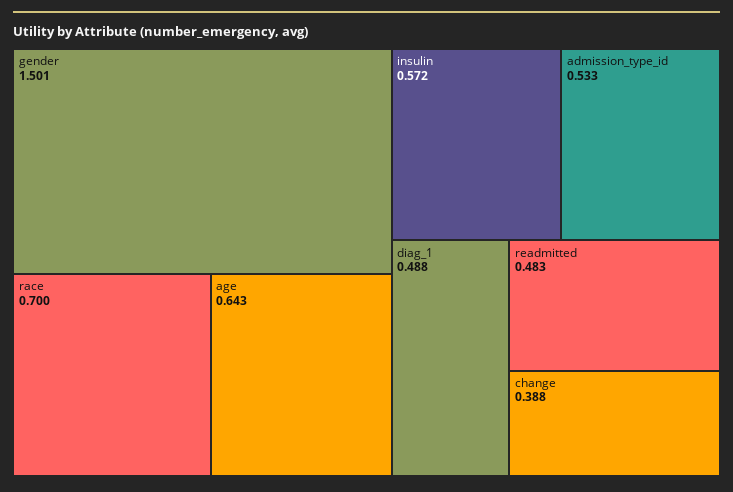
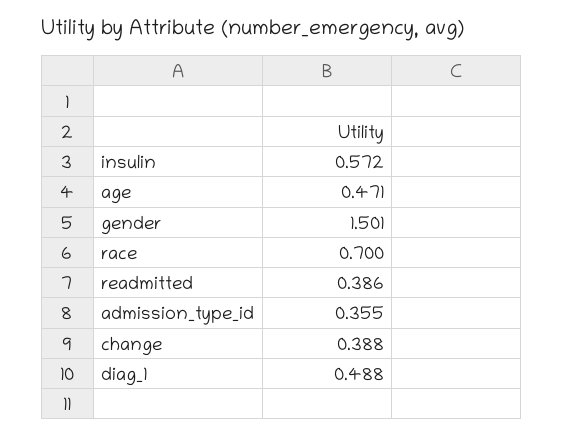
  {
    "gender": 1.501,
    "race": 0.7,
-   "age": 0.643,
+   "age": 0.471,
    "insulin": 0.572,
-   "admission_type_id": 0.533,
+   "admission_type_id": 0.355,
    "diag_1": 0.488,
-   "readmitted": 0.483,
+   "readmitted": 0.386,
    "change": 0.388
  }

